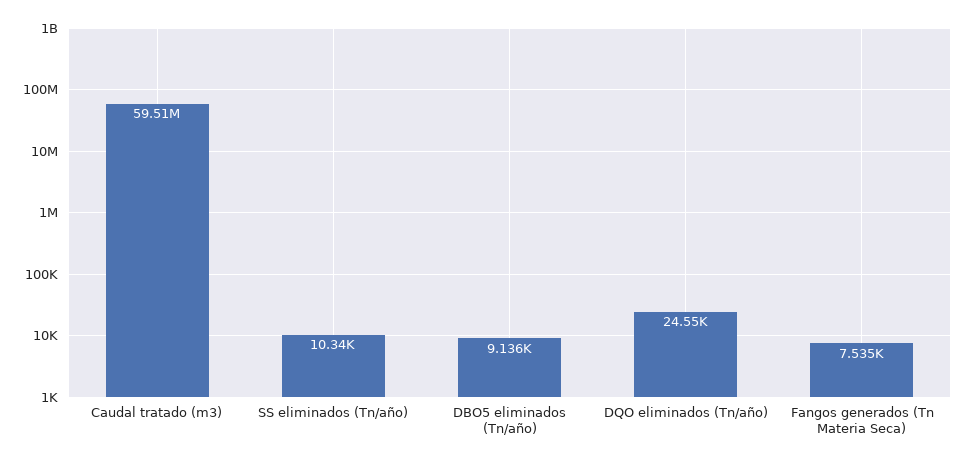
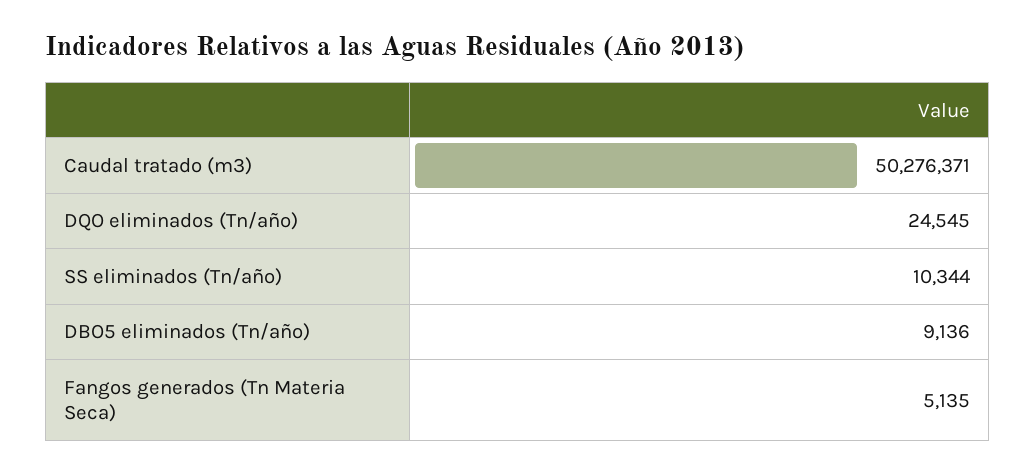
  {
-   "Caudal tratado (m3)": 59510000,
+   "Caudal tratado (m3)": 50276371,
    "SS eliminados (Tn/año)": 10344,
    "DBO5 eliminados (Tn/año)": 9136,
    "DQO eliminados (Tn/año)": 24545,
-   "Fangos generados (Tn Materia Seca)": 7535
+   "Fangos generados (Tn Materia Seca)": 5135
  }

